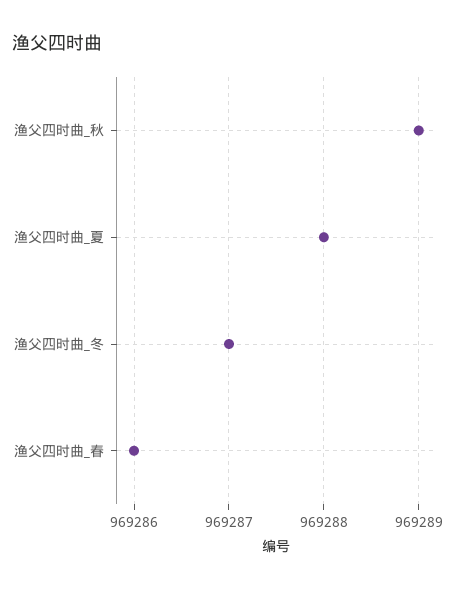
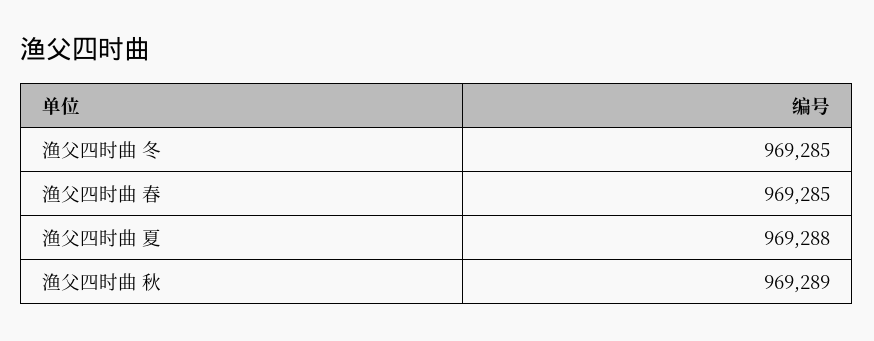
  {
    "渔父四时曲_秋": 969289,
    "渔父四时曲_夏": 969288,
-   "渔父四时曲_冬": 969287,
+   "渔父四时曲_冬": 969285,
-   "渔父四时曲_春": 969286
+   "渔父四时曲_春": 969285
  }

